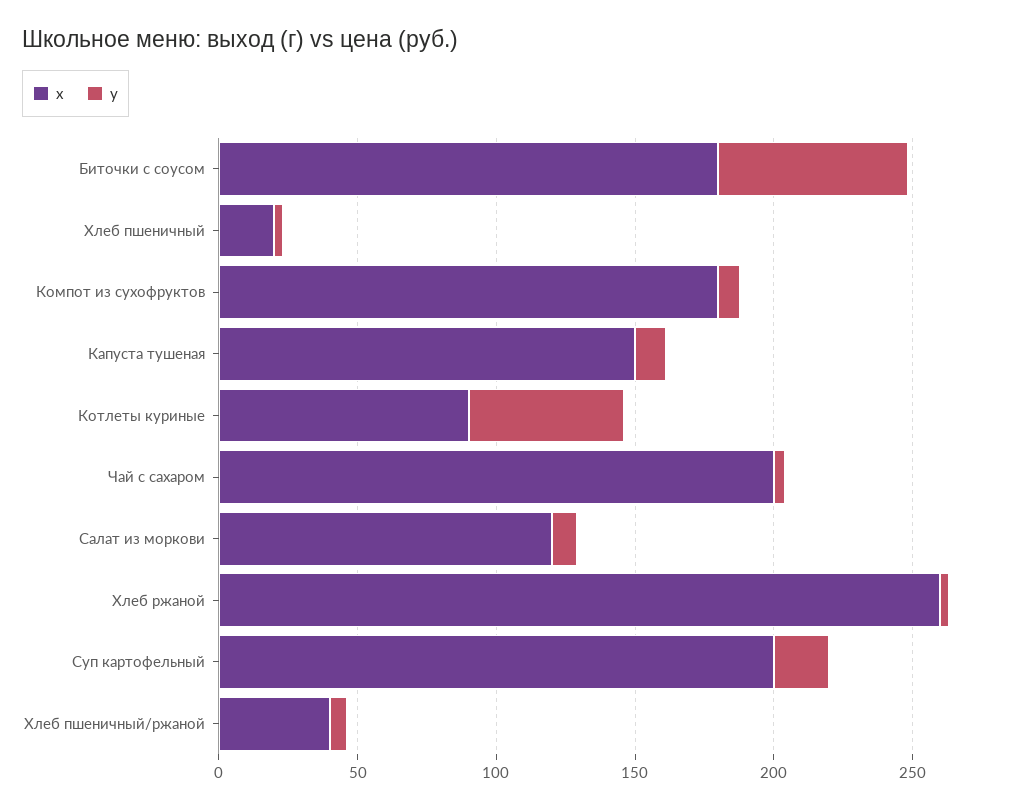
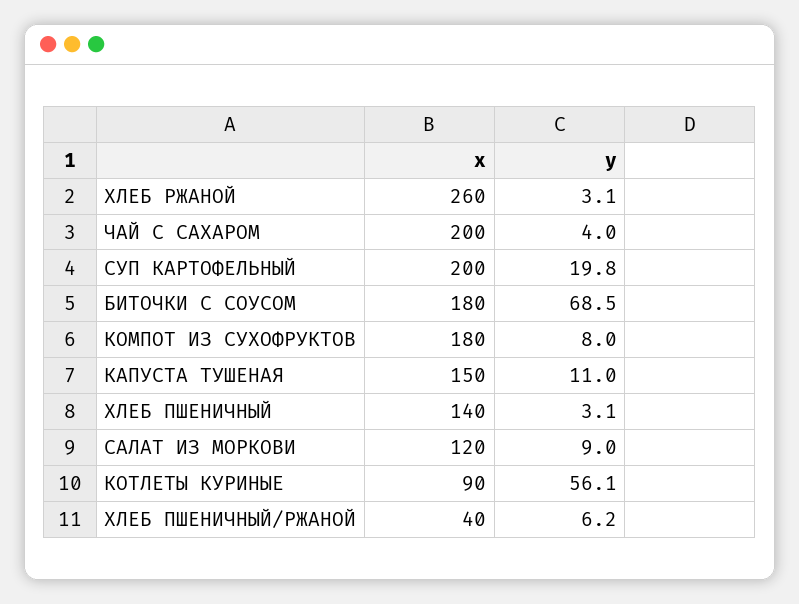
  {
    "x": {
      "Биточки с соусом": 180,
-     "Хлеб пшеничный": 20,
+     "Хлеб пшеничный": 140,
      "Компот из сухофруктов": 180,
      "Капуста тушеная": 150,
      "Котлеты куриные": 90,
      "Чай с сахаром": 200,
      "Салат из моркови": 120,
      "Хлеб ржаной": 260,
      "Суп картофельный": 200,
      "Хлеб пшеничный/ржаной": 40
    },
    "y": {
      "Биточки с соусом": 68.5,
      "Хлеб пшеничный": 3.1,
      "Компот из сухофруктов": 8,
      "Капуста тушеная": 11,
      "Котлеты куриные": 56.1,
      "Чай с сахаром": 4,
      "Салат из моркови": 9,
      "Хлеб ржаной": 3.1,
      "Суп картофельный": 19.8,
      "Хлеб пшеничный/ржаной": 6.2
    }
  }

